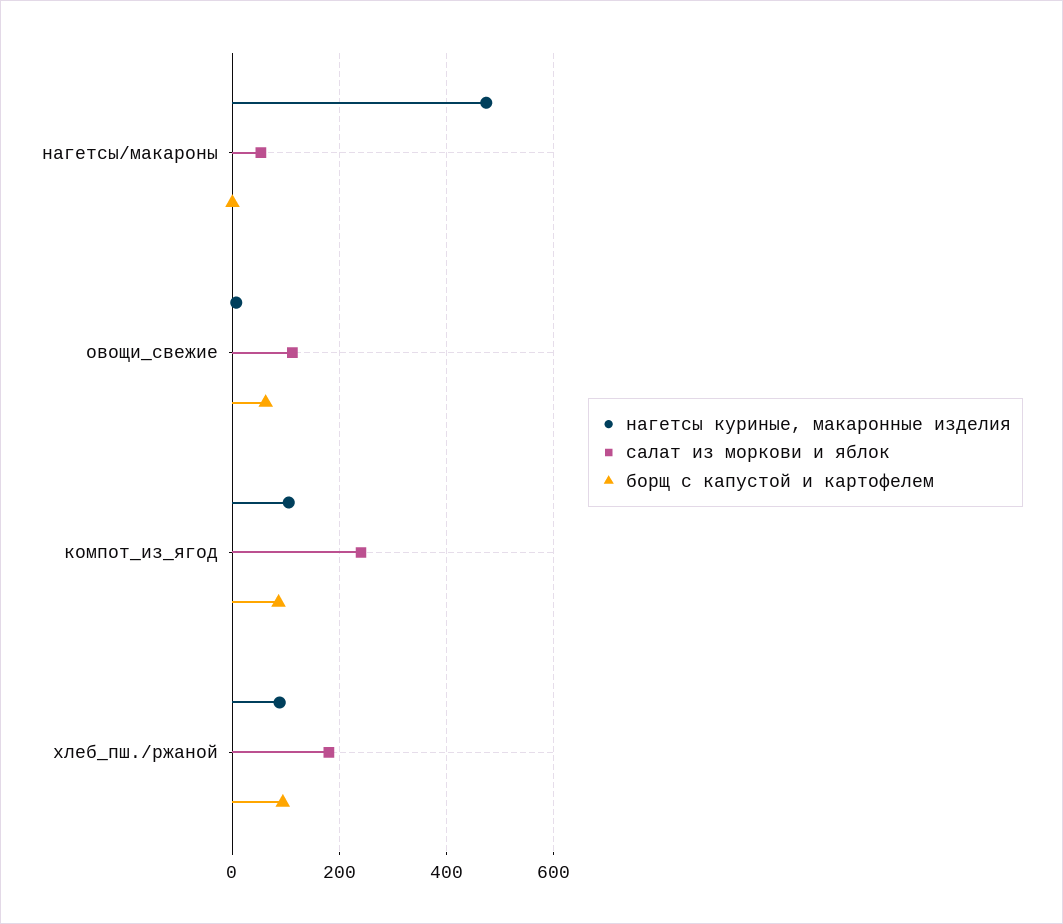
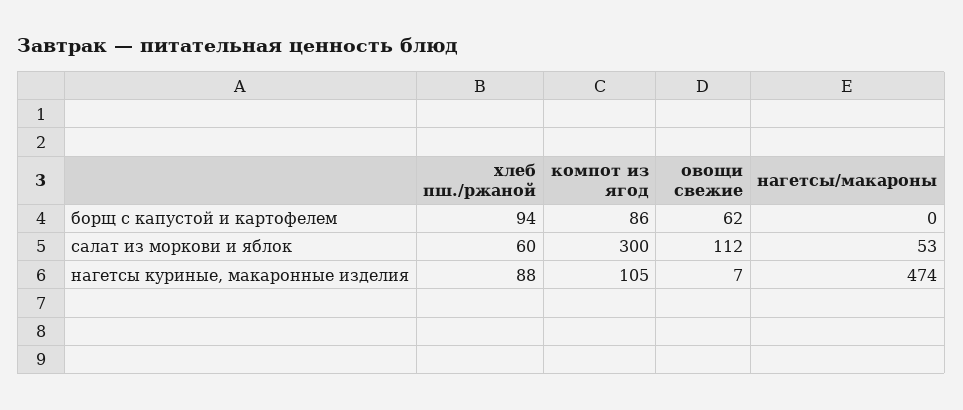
  {
    "нагетсы куриные, макаронные изделия": {
      "нагетсы/макароны": 474,
      "овощи_свежие": 7,
      "компот_из_ягод": 105,
      "хлеб_пш./ржаной": 88
    },
    "салат из моркови и яблок": {
      "нагетсы/макароны": 53,
      "овощи_свежие": 112,
-     "компот_из_ягод": 240,
+     "компот_из_ягод": 300,
-     "хлеб_пш./ржаной": 180
+     "хлеб_пш./ржаной": 60
    },
    "борщ с капустой и картофелем": {
      "нагетсы/макароны": 0,
      "овощи_свежие": 62,
      "компот_из_ягод": 86,
      "хлеб_пш./ржаной": 94
    }
  }

